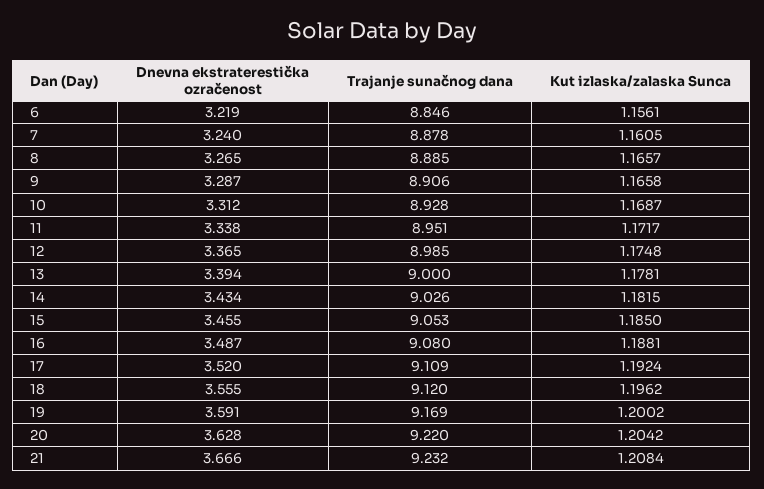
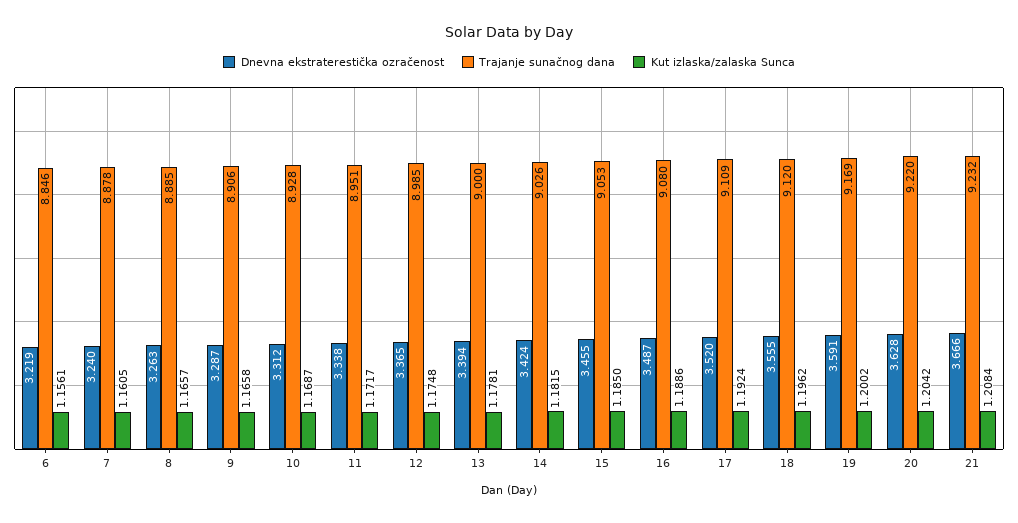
  {
    "Dnevna ekstraterestička ozračenost": {
      "6": 3.219,
      "7": 3.24,
-     "8": 3.265,
+     "8": 3.263,
      "9": 3.287,
      "10": 3.312,
      "11": 3.338,
      "12": 3.365,
      "13": 3.394,
-     "14": 3.434,
+     "14": 3.424,
      "15": 3.455,
      "16": 3.487,
      "17": 3.52,
      "18": 3.555,
      "19": 3.591,
      "20": 3.628,
      "21": 3.666
    },
    "Trajanje sunačnog dana": {
      "6": 8.846,
      "7": 8.878,
      "8": 8.885,
      "9": 8.906,
      "10": 8.928,
      "11": 8.951,
      "12": 8.985,
      "13": 9,
      "14": 9.026,
      "15": 9.053,
      "16": 9.08,
      "17": 9.109,
      "18": 9.12,
      "19": 9.169,
      "20": 9.22,
      "21": 9.232
    },
    "Kut izlaska/zalaska Sunca": {
      "6": 1.1561,
      "7": 1.1605,
      "8": 1.1657,
      "9": 1.1658,
      "10": 1.1687,
      "11": 1.1717,
      "12": 1.1748,
      "13": 1.1781,
      "14": 1.1815,
      "15": 1.185,
-     "16": 1.1881,
+     "16": 1.1886,
      "17": 1.1924,
      "18": 1.1962,
      "19": 1.2002,
      "20": 1.2042,
      "21": 1.2084
    }
  }

